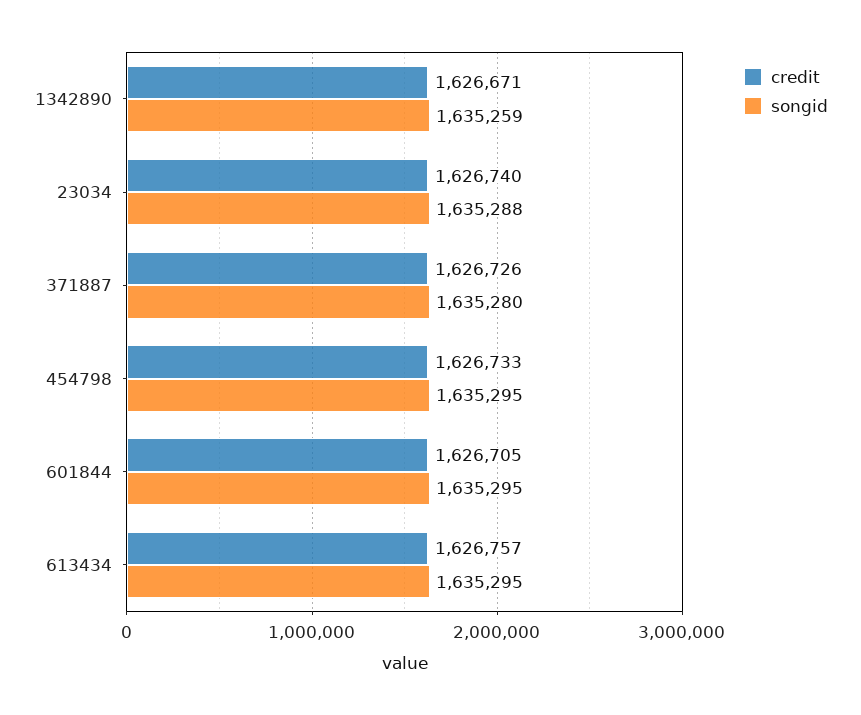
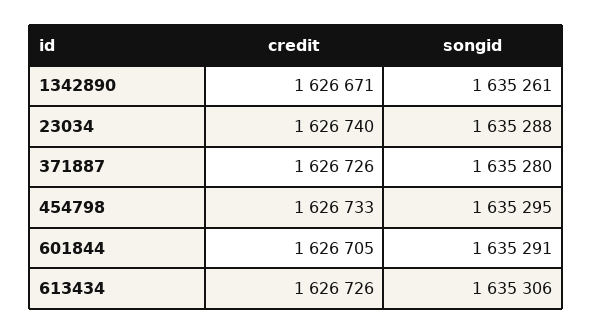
  {
    "credit": {
      "1342890": 1626671,
      "23034": 1626740,
      "371887": 1626726,
      "454798": 1626733,
      "601844": 1626705,
-     "613434": 1626757
+     "613434": 1626726
    },
    "songid": {
-     "1342890": 1635259,
+     "1342890": 1635261,
      "23034": 1635288,
      "371887": 1635280,
      "454798": 1635295,
-     "601844": 1635295,
+     "601844": 1635291,
-     "613434": 1635295
+     "613434": 1635306
    }
  }

